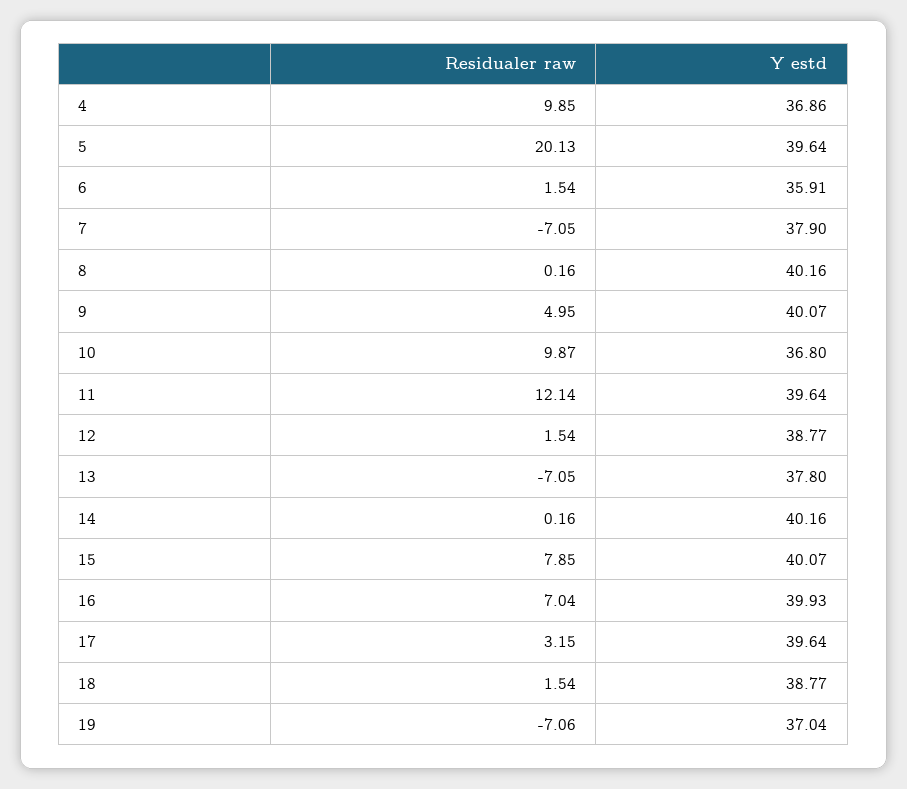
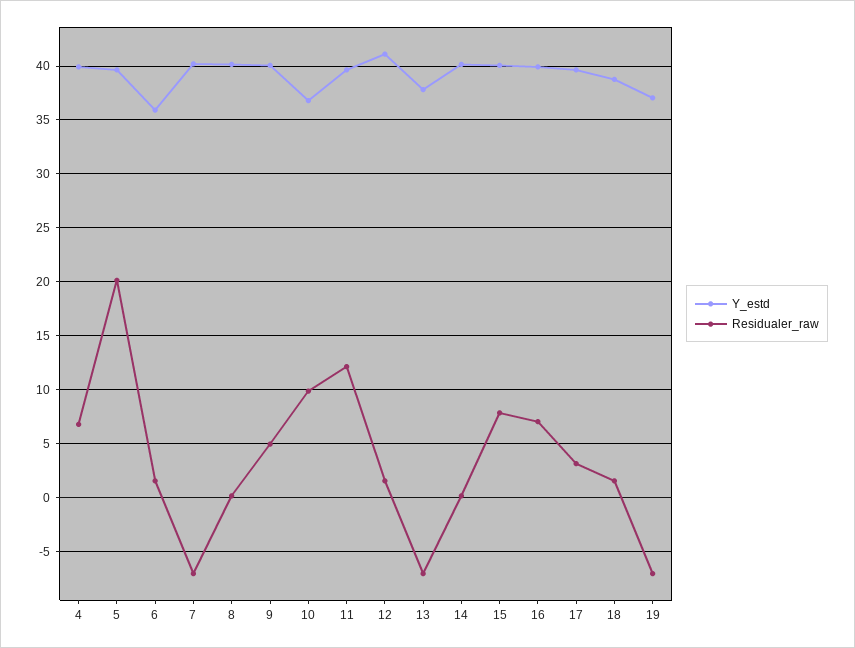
  {
    "Residualer raw": {
-     "4": 9.85,
+     "4": 7,
      "5": 20.13,
      "6": 1.54,
      "7": -7.05,
      "8": 0.16,
      "9": 4.95,
      "10": 9.87,
      "11": 12.14,
      "12": 1.54,
      "13": -7.05,
      "14": 0.16,
      "15": 7.85,
      "16": 7.04,
      "17": 3.15,
      "18": 1.54,
      "19": -7.06
    },
    "Y estd": {
-     "4": 36.86,
+     "4": 40,
      "5": 39.64,
      "6": 35.91,
-     "7": 37.9,
+     "7": 40,
      "8": 40.16,
      "9": 40.07,
      "10": 36.8,
      "11": 39.64,
-     "12": 38.77,
+     "12": 41,
      "13": 37.8,
      "14": 40.16,
      "15": 40.07,
      "16": 39.93,
      "17": 39.64,
      "18": 38.77,
      "19": 37.04
    }
  }

